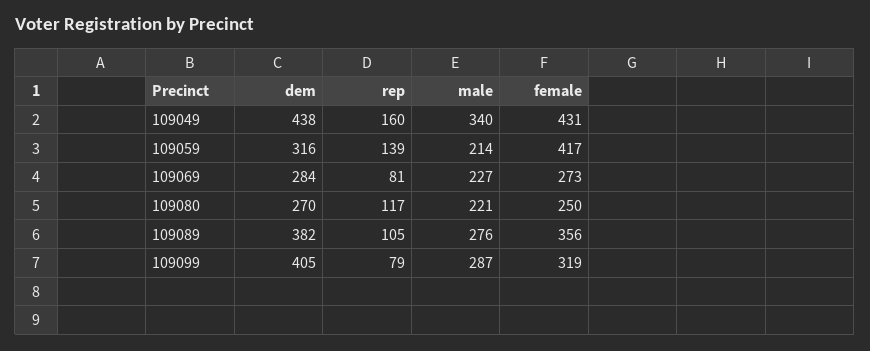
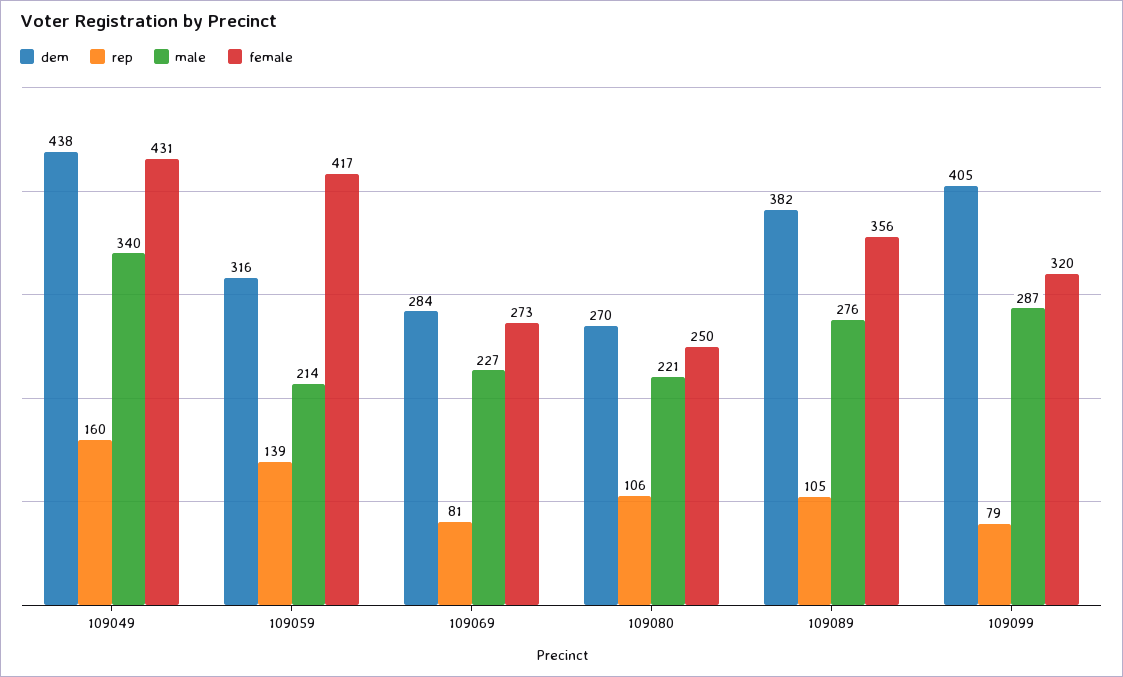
  {
    "dem": {
      "109049": 438,
      "109059": 316,
      "109069": 284,
      "109080": 270,
      "109089": 382,
      "109099": 405
    },
    "rep": {
      "109049": 160,
      "109059": 139,
      "109069": 81,
-     "109080": 117,
+     "109080": 106,
      "109089": 105,
      "109099": 79
    },
    "male": {
      "109049": 340,
      "109059": 214,
      "109069": 227,
      "109080": 221,
      "109089": 276,
      "109099": 287
    },
    "female": {
      "109049": 431,
      "109059": 417,
      "109069": 273,
      "109080": 250,
      "109089": 356,
-     "109099": 319
+     "109099": 320
    }
  }

